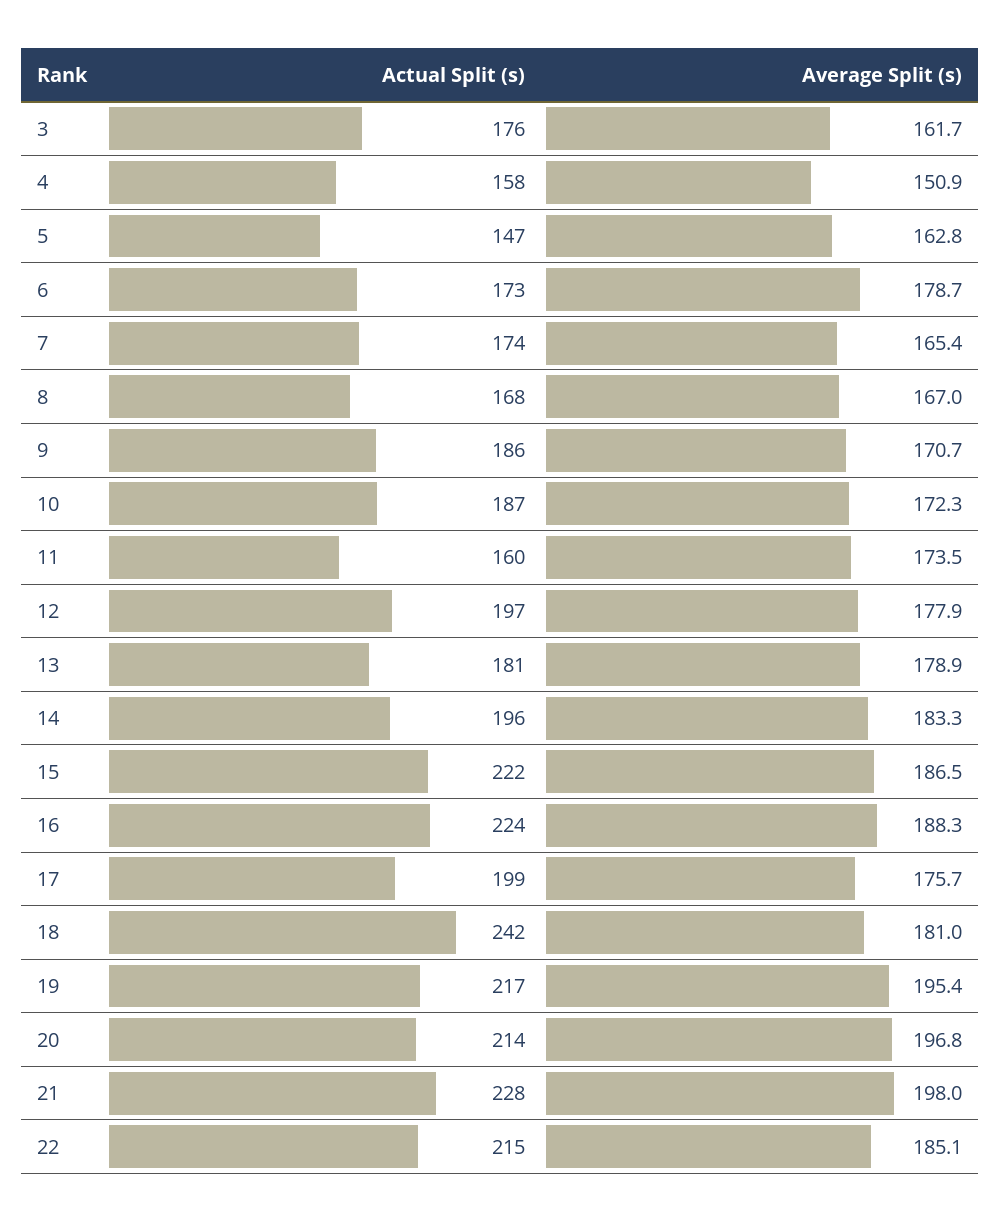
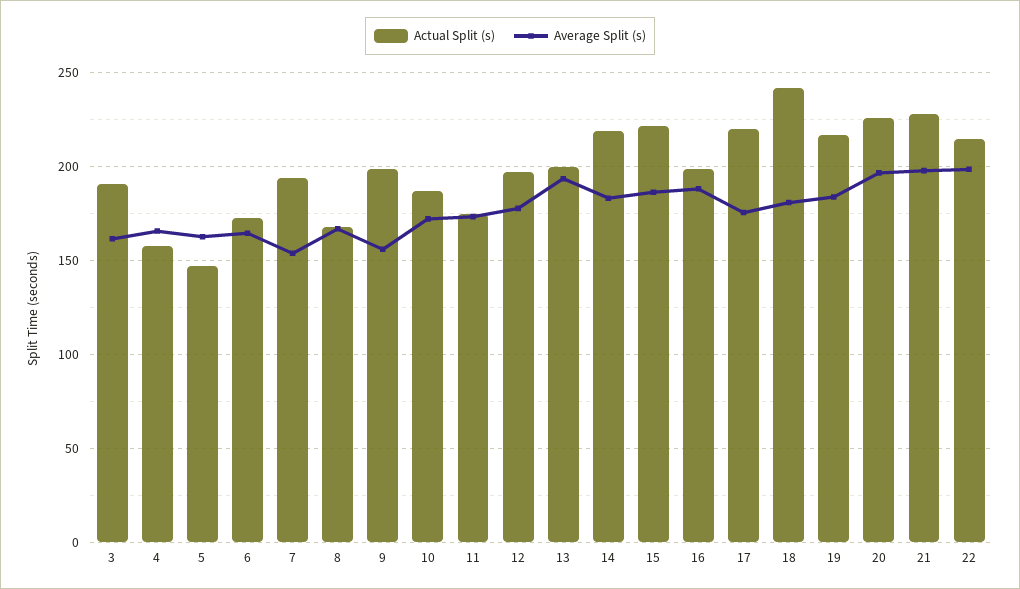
  {
    "Actual Split (s)": {
-     "3": 176,
+     "3": 190,
      "4": 158,
      "5": 147,
      "6": 173,
-     "7": 174,
+     "7": 195,
      "8": 168,
-     "9": 186,
+     "9": 200,
      "10": 187,
-     "11": 160,
+     "11": 175,
      "12": 197,
-     "13": 181,
+     "13": 200,
-     "14": 196,
+     "14": 220,
      "15": 222,
-     "16": 224,
+     "16": 200,
-     "17": 199,
+     "17": 220,
      "18": 242,
      "19": 217,
-     "20": 214,
+     "20": 225,
      "21": 228,
      "22": 215
    },
    "Average Split (s)": {
      "3": 161.7,
-     "4": 150.9,
+     "4": 165,
      "5": 162.8,
-     "6": 178.7,
+     "6": 165,
-     "7": 165.4,
+     "7": 155,
      "8": 167,
-     "9": 170.7,
+     "9": 155,
      "10": 172.3,
      "11": 173.5,
      "12": 177.9,
-     "13": 178.9,
+     "13": 195,
      "14": 183.3,
      "15": 186.5,
      "16": 188.3,
      "17": 175.7,
      "18": 181,
-     "19": 195.4,
+     "19": 185,
      "20": 196.8,
      "21": 198,
-     "22": 185.1
+     "22": 200
    }
  }

